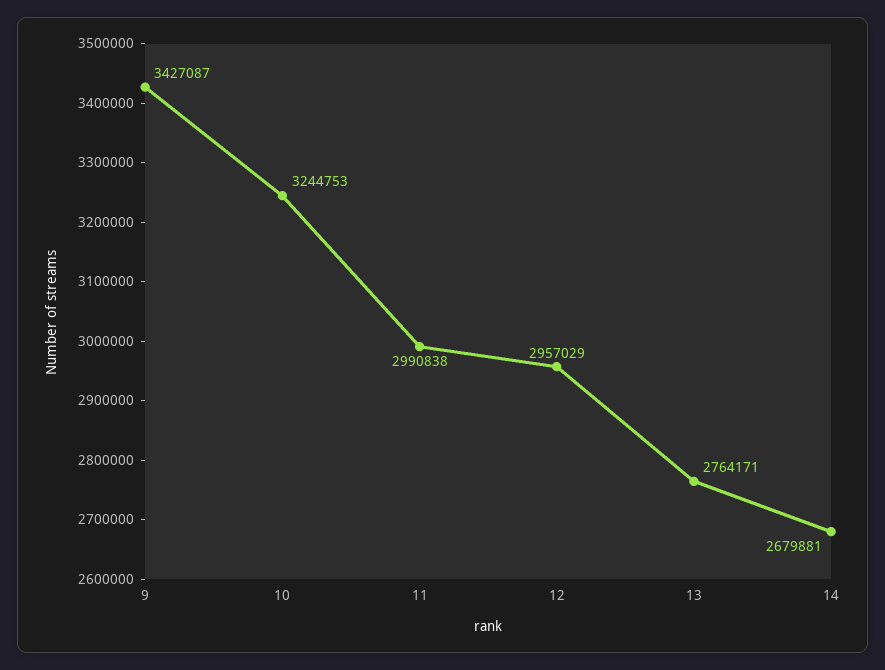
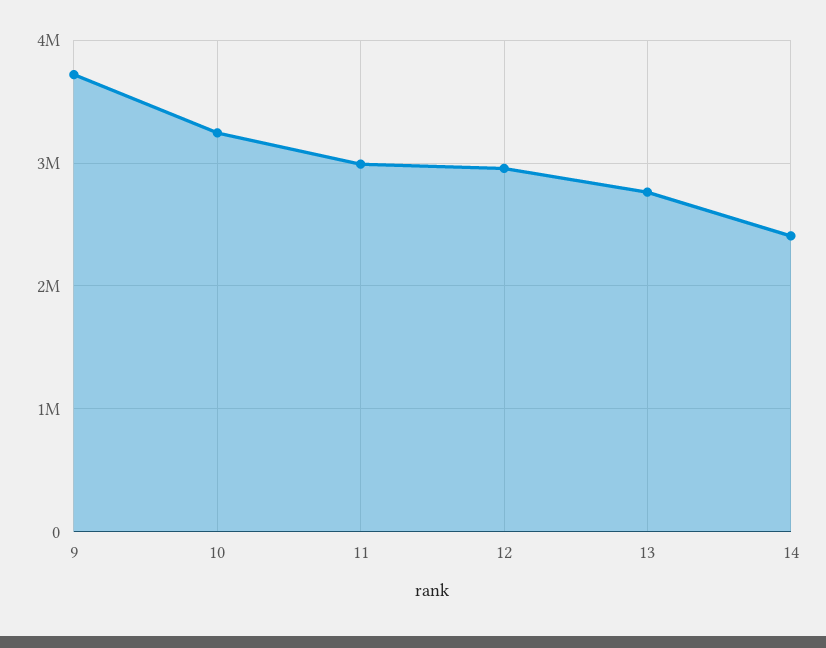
  {
-   "9": 3427087,
+   "9": 3700000,
    "10": 3244753,
    "11": 2990838,
    "12": 2957029,
    "13": 2764171,
-   "14": 2679881
+   "14": 2400000
  }

